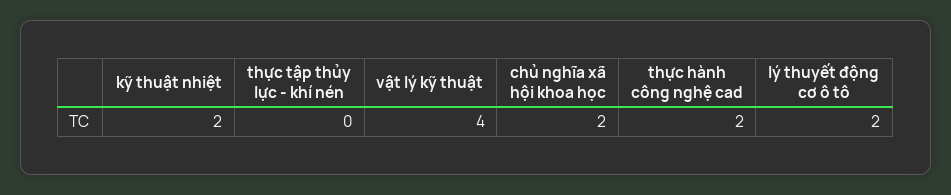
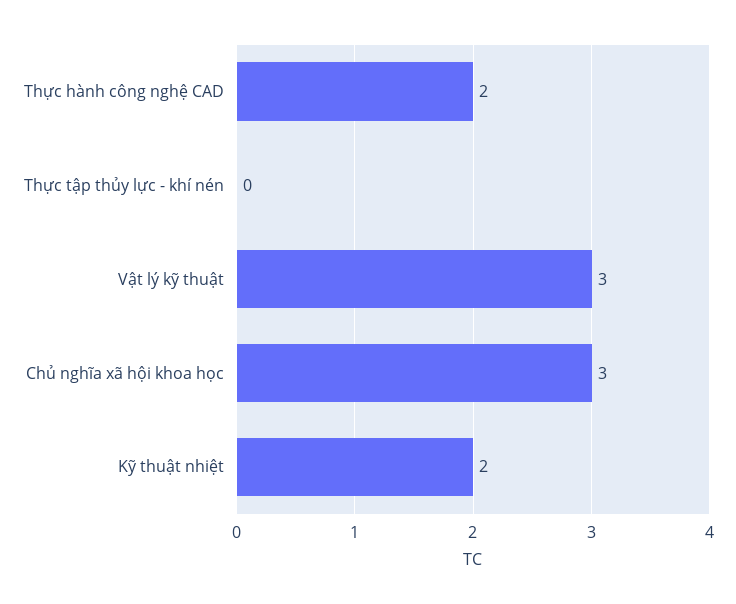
  {
    "kỹ thuật nhiệt": 2,
    "thực tập thủy lực - khí nén": 0,
-   "vật lý kỹ thuật": 4,
+   "vật lý kỹ thuật": 3,
-   "chủ nghĩa xã hội khoa học": 2,
+   "chủ nghĩa xã hội khoa học": 3,
-   "thực hành công nghệ cad": 2,
+   "thực hành công nghệ cad": 2
-   "lý thuyết động cơ ô tô": 2
  }

